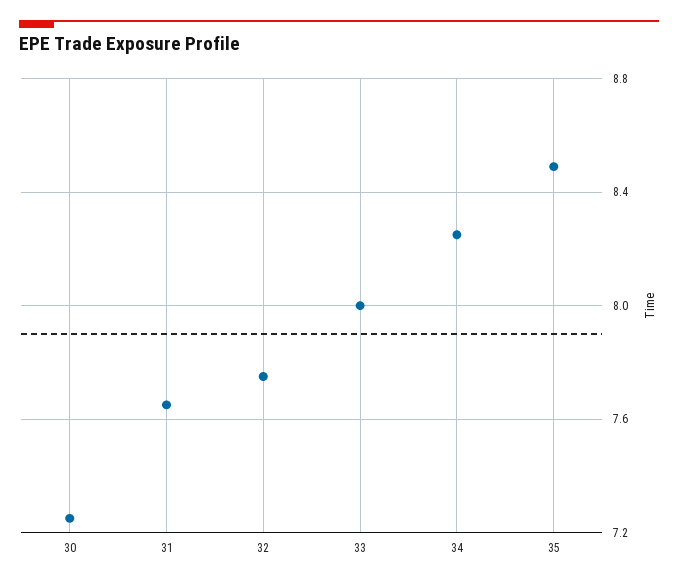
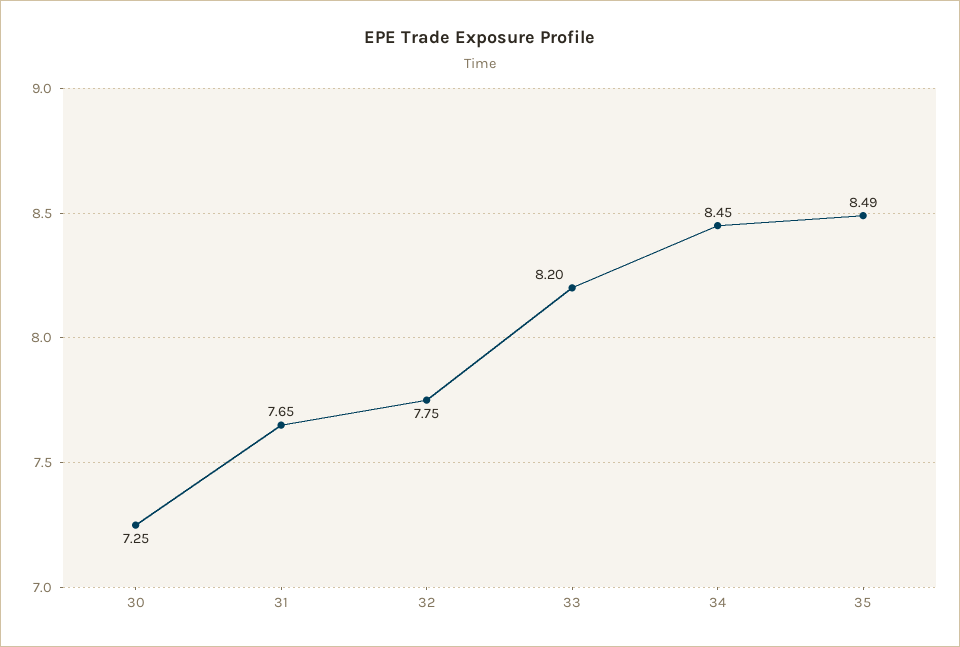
  {
    "30": 7.25,
    "31": 7.65,
    "32": 7.75,
-   "33": 8,
+   "33": 8.2,
-   "34": 8.25,
+   "34": 8.45,
    "35": 8.49
  }

